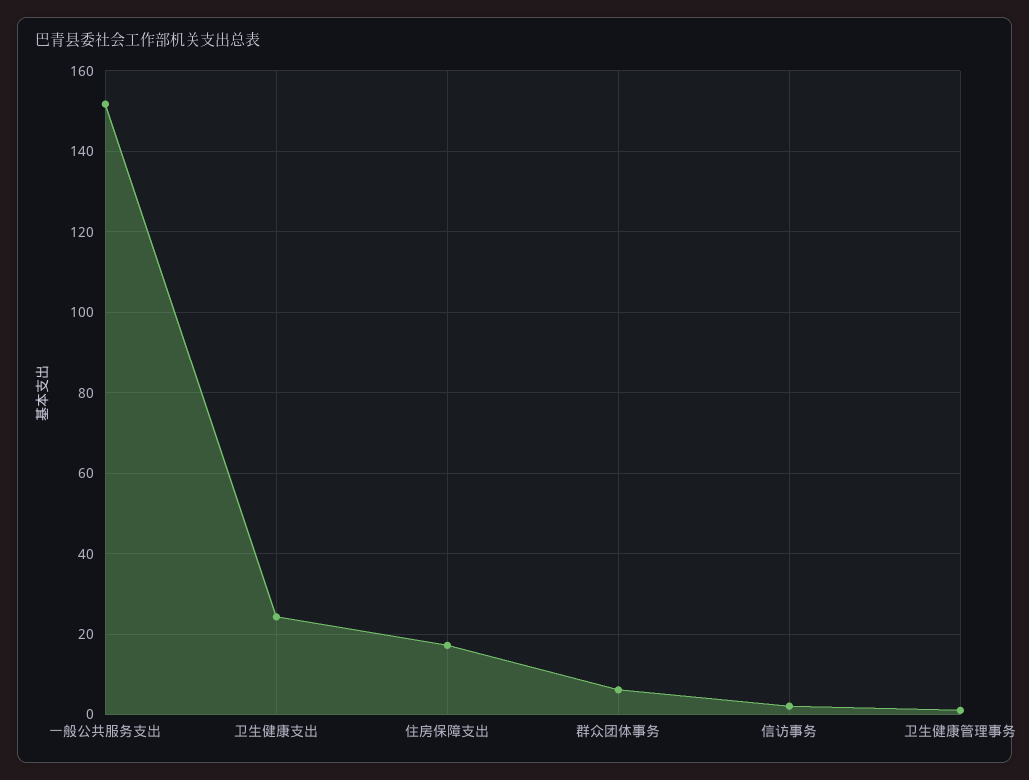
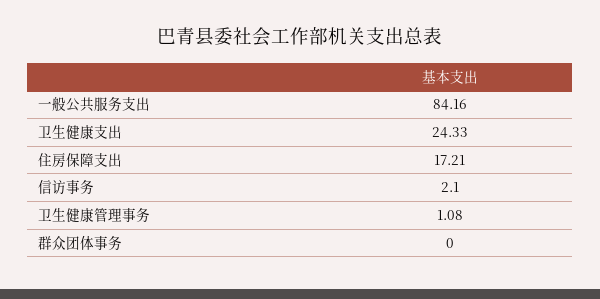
  {
-   "一般公共服务支出": 152,
+   "一般公共服务支出": 84.16,
    "卫生健康支出": 24.33,
    "住房保障支出": 17.21,
-   "群众团体事务": 6,
+   "群众团体事务": 0,
    "信访事务": 2.1,
    "卫生健康管理事务": 1.08
  }

